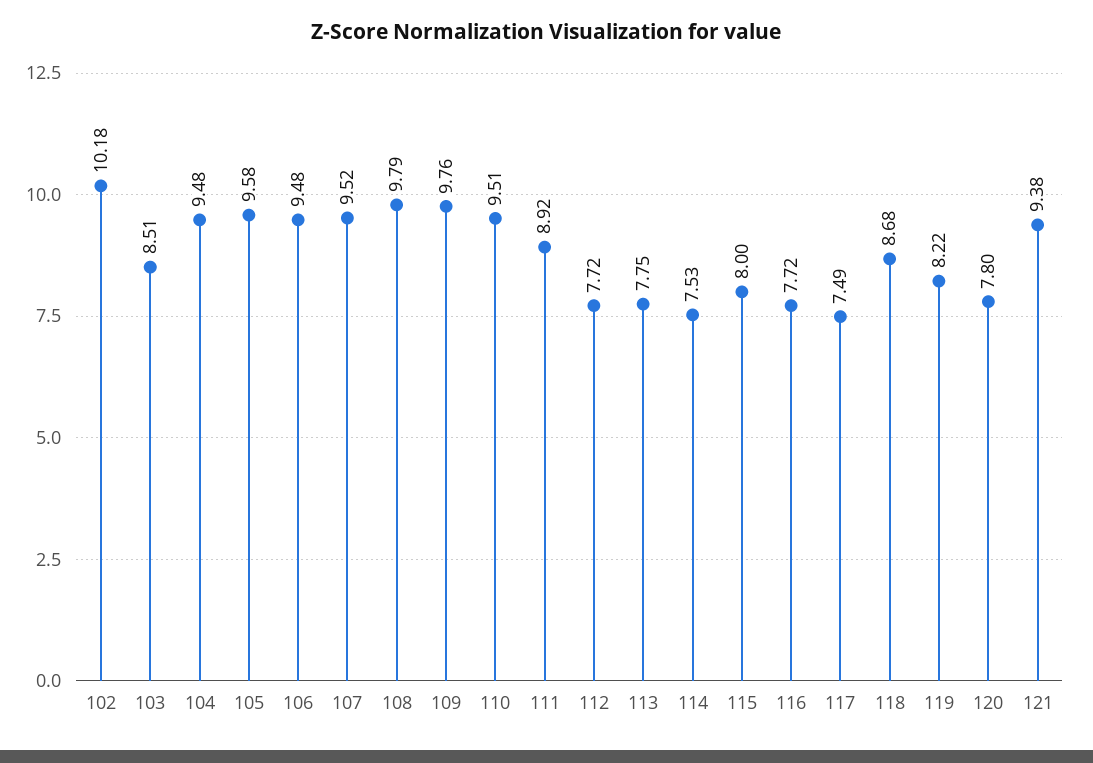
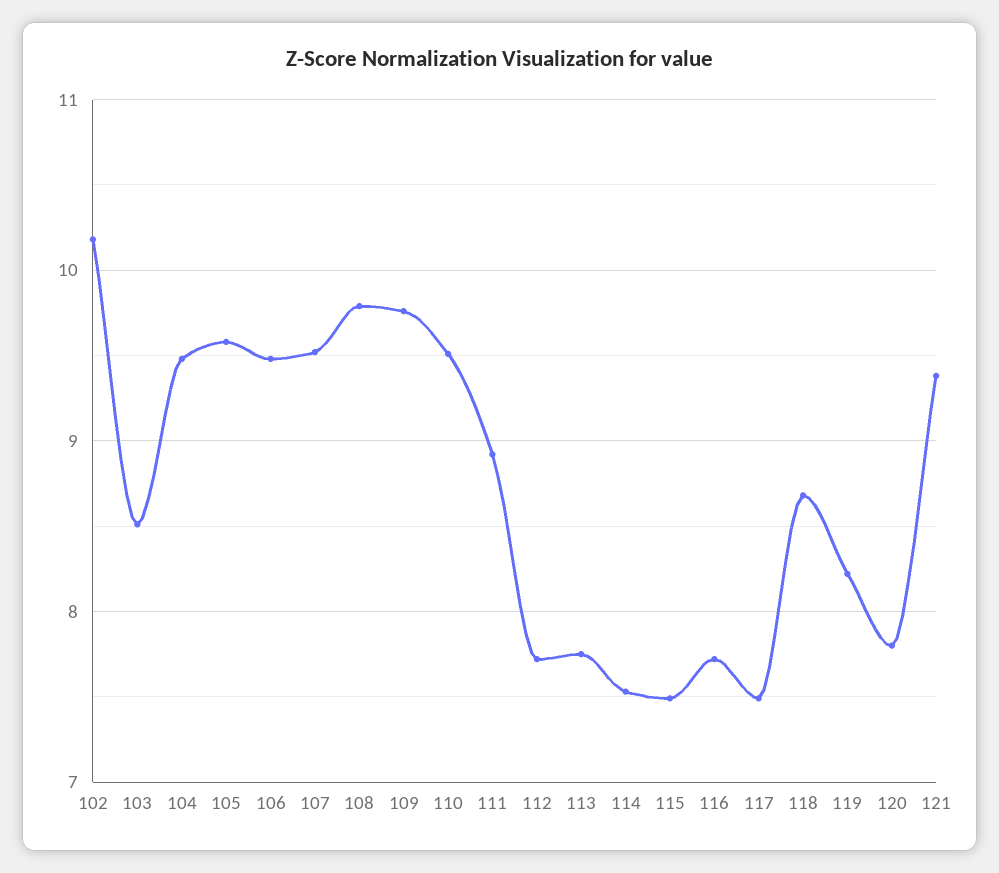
  {
    "102": 10.18,
    "103": 8.51,
    "104": 9.48,
    "105": 9.58,
    "106": 9.48,
    "107": 9.52,
    "108": 9.79,
    "109": 9.76,
    "110": 9.51,
    "111": 8.92,
    "112": 7.72,
    "113": 7.75,
    "114": 7.53,
-   "115": 8,
+   "115": 7.5,
    "116": 7.72,
    "117": 7.49,
    "118": 8.68,
    "119": 8.22,
    "120": 7.8,
    "121": 9.38
  }

